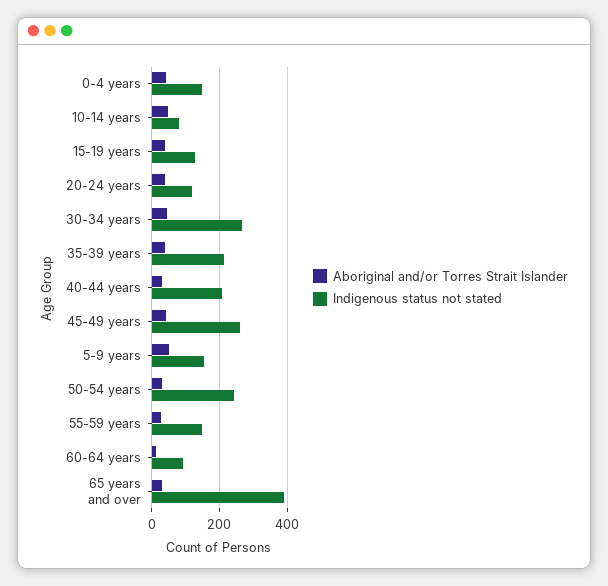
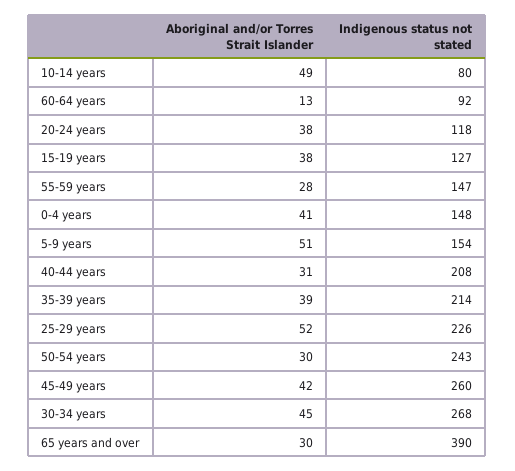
  {
    "Aboriginal and/or Torres Strait Islander": {
      "0-4 years": 41,
      "10-14 years": 49,
      "15-19 years": 38,
      "20-24 years": 38,
      "30-34 years": 45,
      "35-39 years": 39,
      "40-44 years": 31,
      "45-49 years": 42,
      "5-9 years": 51,
      "50-54 years": 30,
      "55-59 years": 28,
      "60-64 years": 13,
-     "65 years and over": 30
+     "65 years and over": 30,
+     "25-29 years": 52
    },
    "Indigenous status not stated": {
      "0-4 years": 148,
      "10-14 years": 80,
      "15-19 years": 127,
      "20-24 years": 118,
      "30-34 years": 268,
      "35-39 years": 214,
      "40-44 years": 208,
      "45-49 years": 260,
      "5-9 years": 154,
      "50-54 years": 243,
      "55-59 years": 147,
      "60-64 years": 92,
-     "65 years and over": 390
+     "65 years and over": 390,
+     "25-29 years": 226
    }
  }

